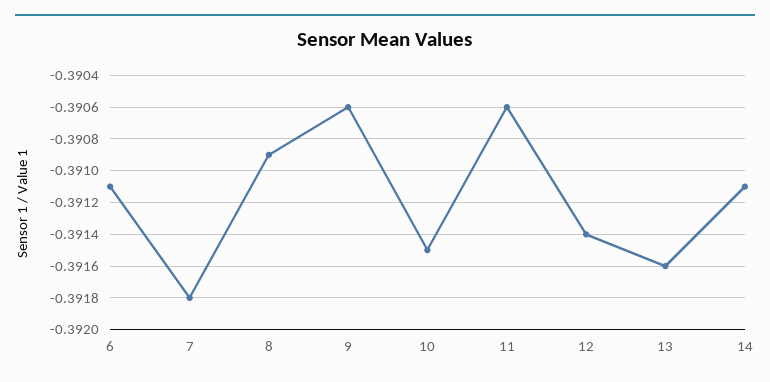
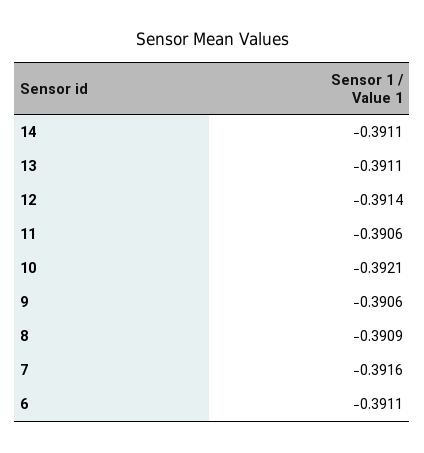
  {
    "6": -0.3911,
-   "7": -0.3918,
+   "7": -0.3916,
    "8": -0.3909,
    "9": -0.3906,
-   "10": -0.3915,
+   "10": -0.3921,
    "11": -0.3906,
    "12": -0.3914,
-   "13": -0.3916,
+   "13": -0.3911,
    "14": -0.3911
  }

